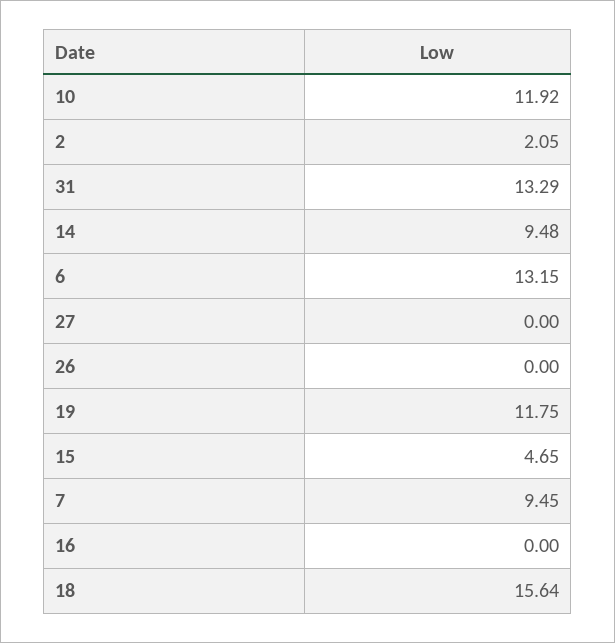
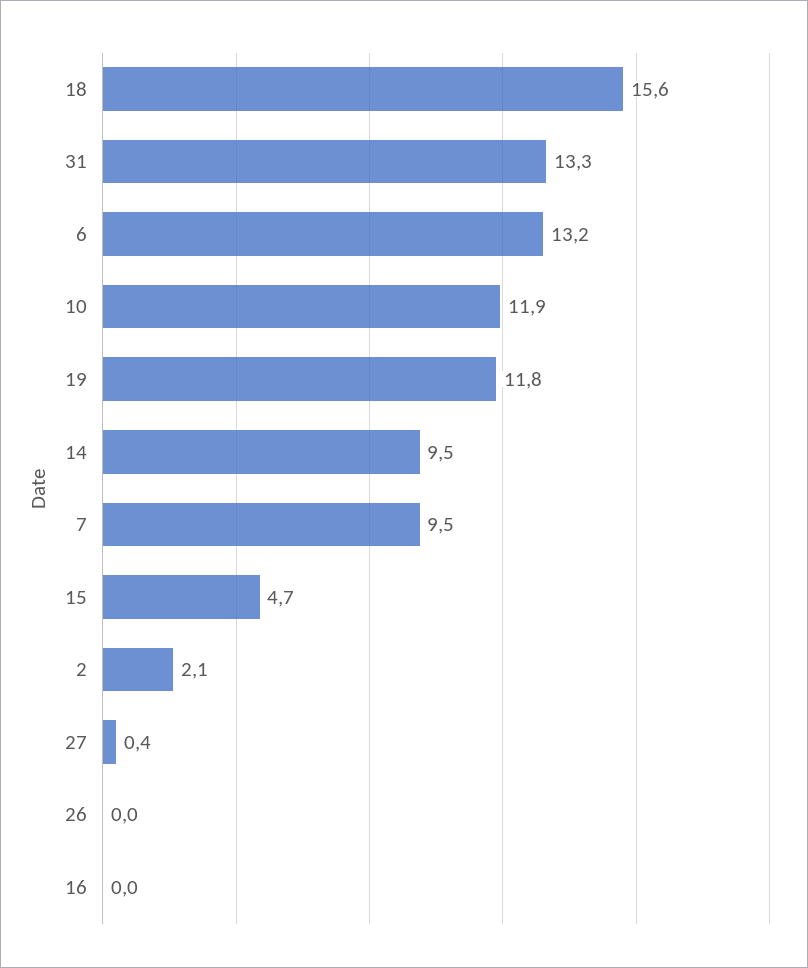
  {
    "10": 11.92,
    "2": 2.05,
    "31": 13.29,
    "14": 9.48,
    "6": 13.15,
-   "27": 0,
+   "27": 0.4,
    "26": 0,
    "19": 11.75,
    "15": 4.65,
    "7": 9.45,
    "16": 0,
    "18": 15.64
  }

